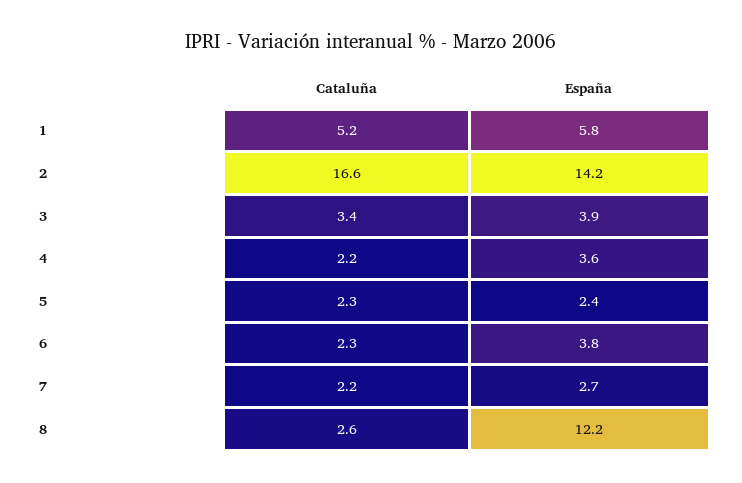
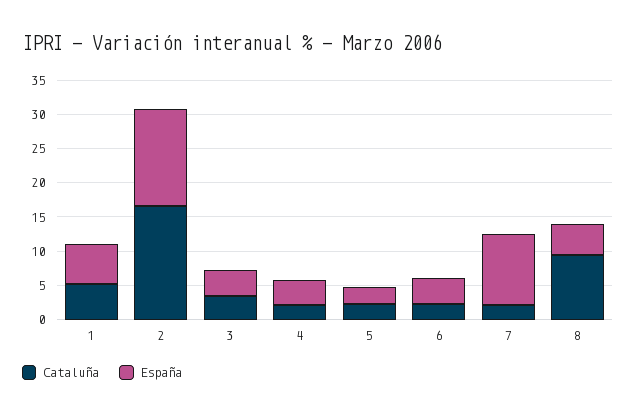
  {
    "Cataluña": {
      "1": 5.2,
      "2": 16.6,
      "3": 3.4,
      "4": 2.2,
      "5": 2.3,
      "6": 2.3,
      "7": 2.2,
-     "8": 2.6
+     "8": 10
    },
    "España": {
      "1": 5.8,
      "2": 14.2,
      "3": 3.9,
      "4": 3.6,
      "5": 2.4,
      "6": 3.8,
-     "7": 2.7,
+     "7": 10,
-     "8": 12.2
+     "8": 5
    }
  }

